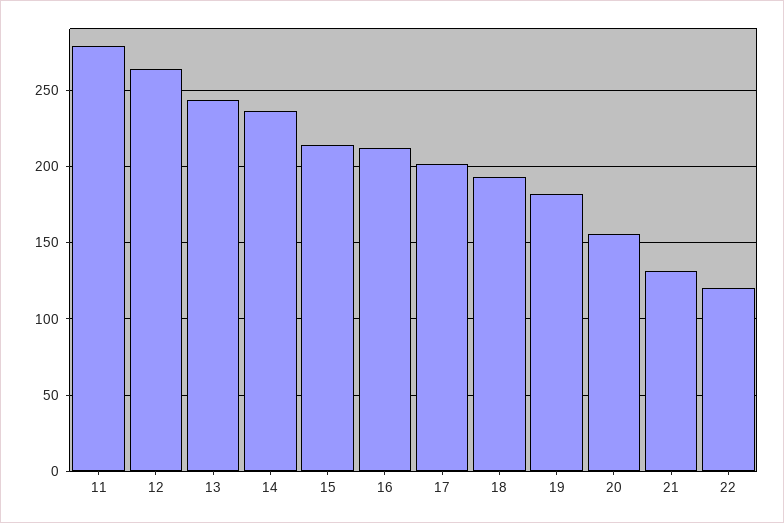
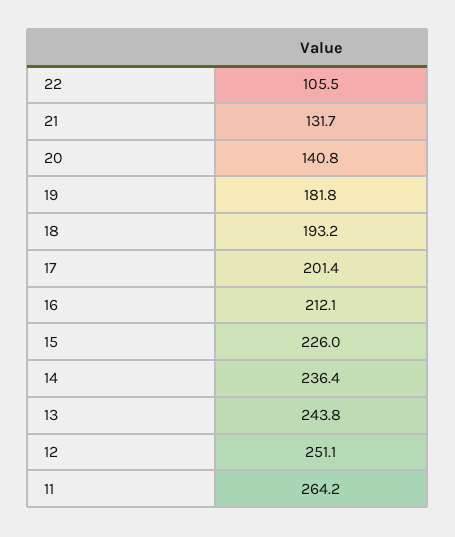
  {
-   "11": 280,
+   "11": 264.2,
-   "12": 265,
+   "12": 251.1,
    "13": 243.8,
    "14": 236.4,
-   "15": 215,
+   "15": 226,
    "16": 212.1,
    "17": 201.4,
    "18": 193.2,
    "19": 181.8,
-   "20": 155,
+   "20": 140.8,
    "21": 131.7,
-   "22": 120
+   "22": 105.5
  }

